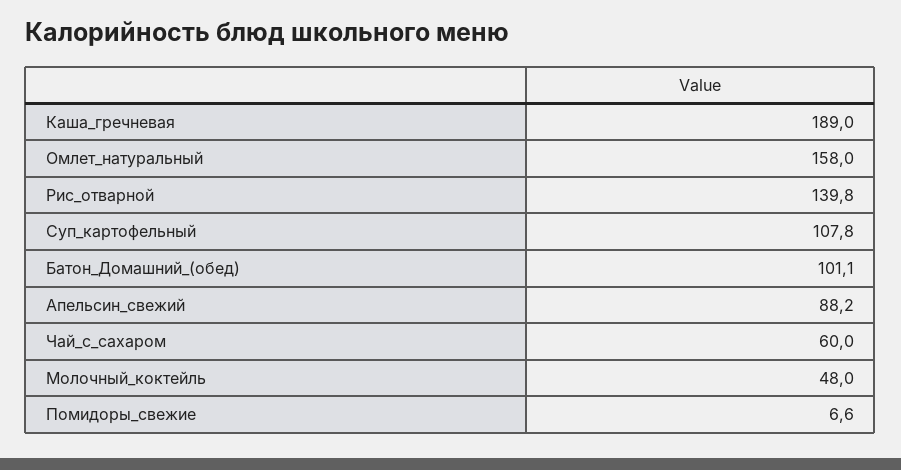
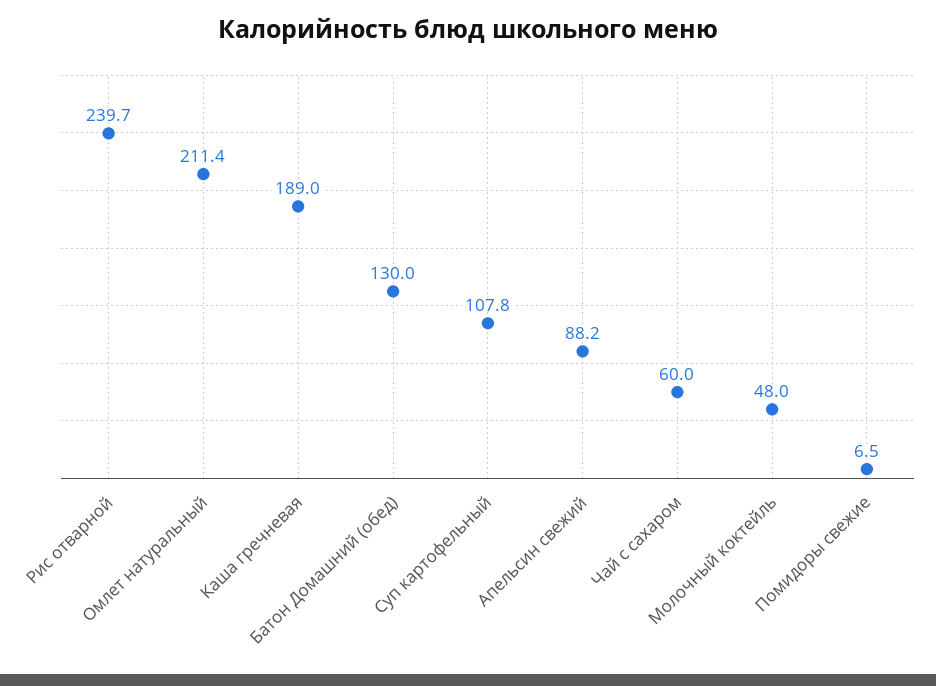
  {
    "Каша_гречневая": 189,
-   "Омлет_натуральный": 158,
+   "Омлет_натуральный": 211.4,
-   "Рис_отварной": 139.8,
+   "Рис_отварной": 239.7,
    "Суп_картофельный": 107.8,
-   "Батон_Домашний_(обед)": 101.1,
+   "Батон_Домашний_(обед)": 130,
    "Апельсин_свежий": 88.2,
    "Чай_с_сахаром": 60,
    "Молочный_коктейль": 48,
-   "Помидоры_свежие": 6.6
+   "Помидоры_свежие": 6.5
  }

